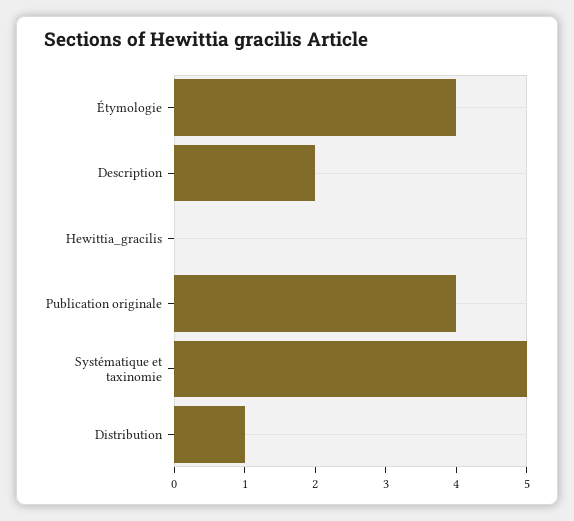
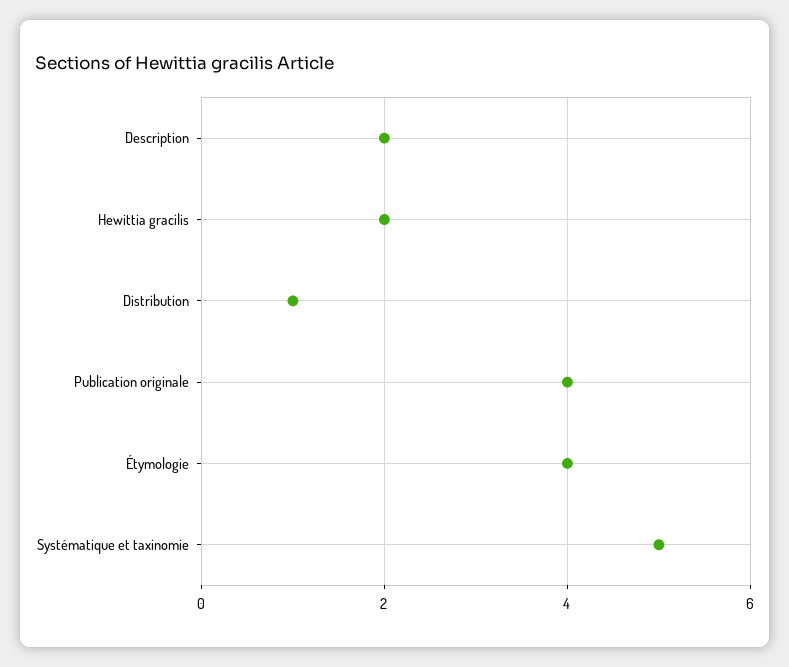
  {
    "Étymologie": 4,
    "Description": 2,
-   "Hewittia_gracilis": 0,
+   "Hewittia_gracilis": 2,
    "Publication originale": 4,
    "Systématique et taxinomie": 5,
    "Distribution": 1
  }

